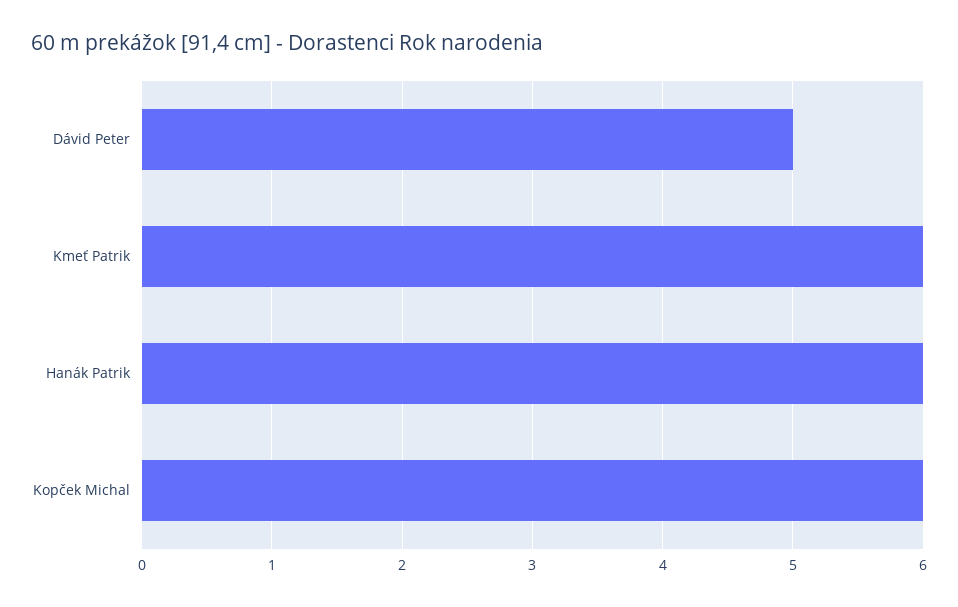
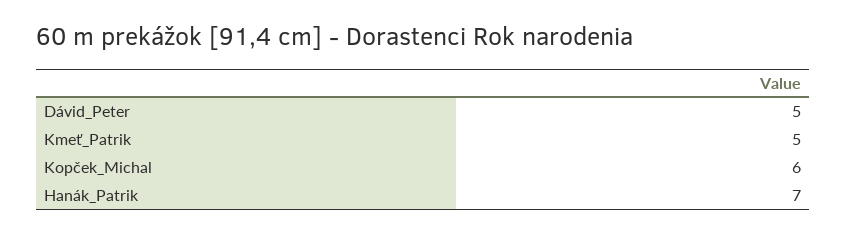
  {
    "Dávid Peter": 5,
-   "Kmeť Patrik": 6,
+   "Kmeť Patrik": 5,
-   "Hanák Patrik": 6,
+   "Hanák Patrik": 7,
    "Kopček Michal": 6
  }

